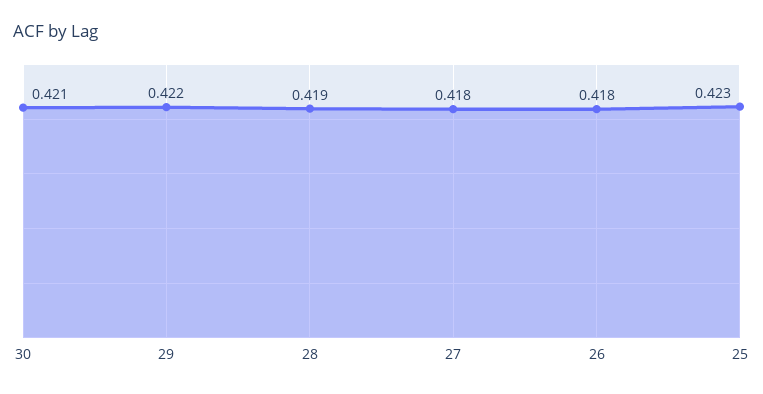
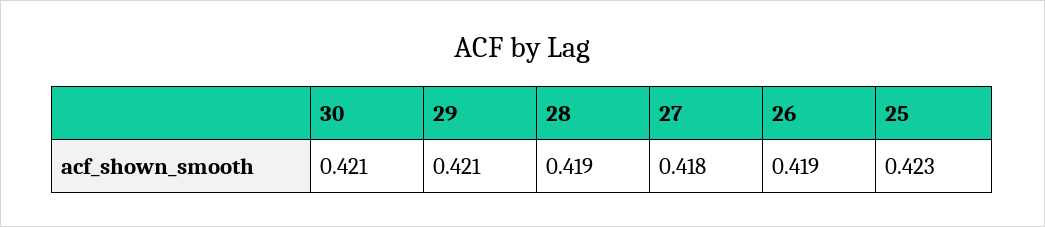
  {
    "30": 0.421,
-   "29": 0.422,
+   "29": 0.421,
    "28": 0.419,
    "27": 0.418,
-   "26": 0.418,
+   "26": 0.419,
    "25": 0.423
  }

